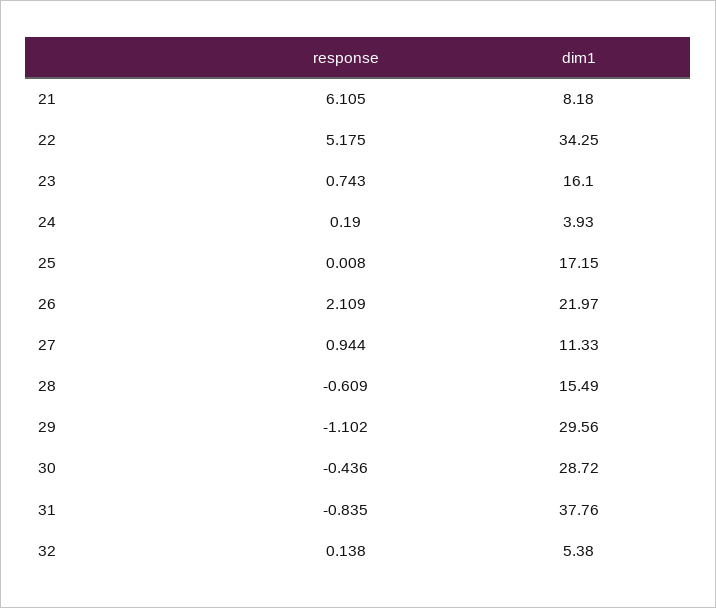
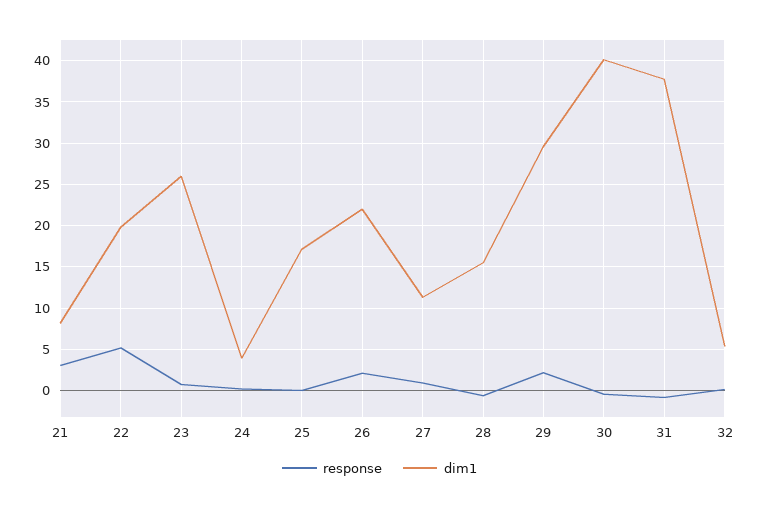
  {
    "response": {
-     "21": 6.105,
+     "21": 3,
      "22": 5.175,
      "23": 0.743,
      "24": 0.19,
      "25": 0.008,
      "26": 2.109,
      "27": 0.944,
      "28": -0.609,
-     "29": -1.102,
+     "29": 2,
      "30": -0.436,
      "31": -0.835,
      "32": 0.138
    },
    "dim1": {
      "21": 8.18,
-     "22": 34.25,
+     "22": 20,
-     "23": 16.1,
+     "23": 26,
      "24": 3.93,
      "25": 17.15,
      "26": 21.97,
      "27": 11.33,
      "28": 15.49,
      "29": 29.56,
-     "30": 28.72,
+     "30": 40,
      "31": 37.76,
      "32": 5.38
    }
  }

